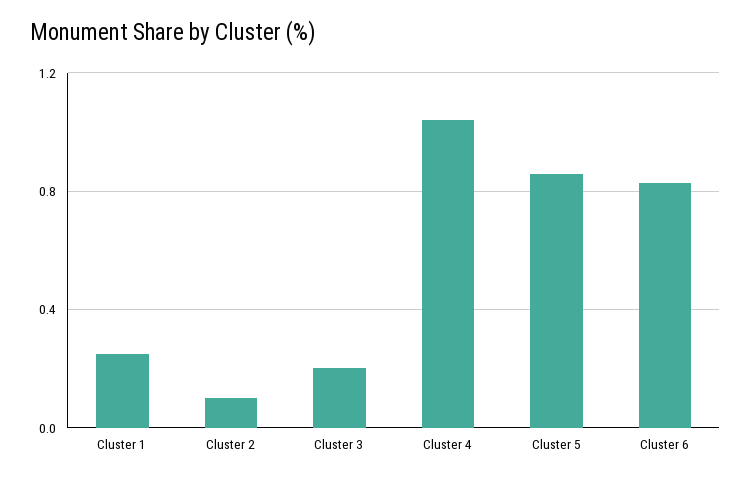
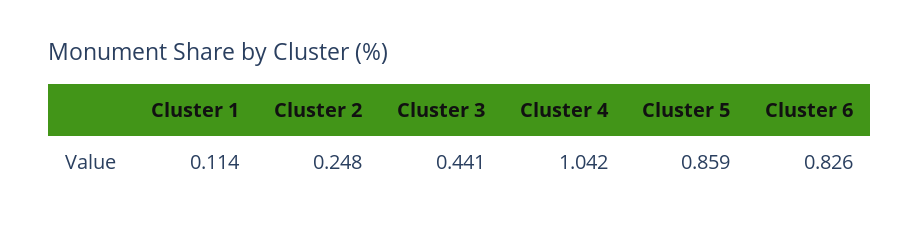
  {
-   "Cluster 1": 0.25,
+   "Cluster 1": 0.114,
-   "Cluster 2": 0.1,
+   "Cluster 2": 0.248,
-   "Cluster 3": 0.2,
+   "Cluster 3": 0.441,
    "Cluster 4": 1.042,
    "Cluster 5": 0.859,
    "Cluster 6": 0.826
  }

